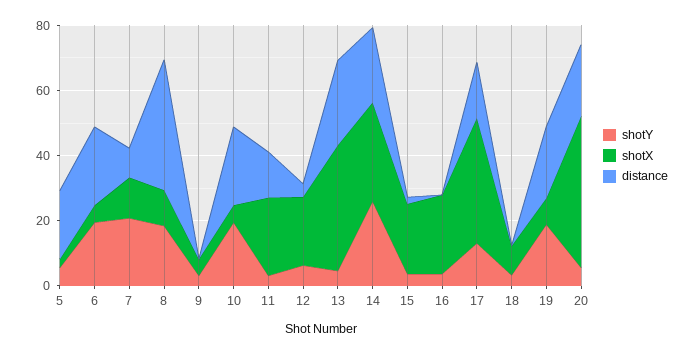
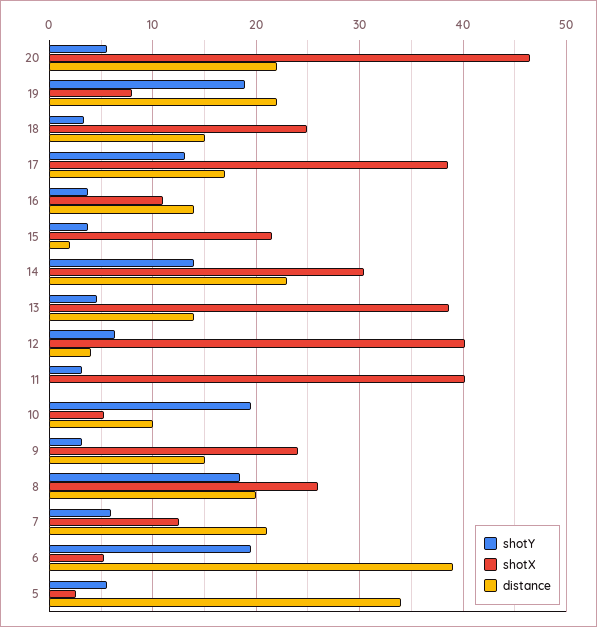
  {
    "shotY": {
      "5": 6,
      "6": 20,
-     "7": 20,
+     "7": 6,
      "8": 18,
      "9": 3,
      "10": 20,
      "11": 3,
      "12": 6,
      "13": 5,
-     "14": 25,
+     "14": 14,
      "15": 4,
      "16": 4,
      "17": 13,
      "18": 3,
      "19": 19,
      "20": 6
    },
    "shotX": {
      "5": 3,
      "6": 5,
      "7": 13,
-     "8": 10,
+     "8": 26,
-     "9": 5,
+     "9": 24,
      "10": 5,
-     "11": 25,
+     "11": 40,
-     "12": 20,
+     "12": 40,
      "13": 39,
      "14": 30,
      "15": 22,
-     "16": 25,
+     "16": 11,
      "17": 39,
-     "18": 10,
+     "18": 25,
      "19": 8,
      "20": 47
    },
    "distance": {
-     "5": 20,
+     "5": 34,
-     "6": 25,
+     "6": 39,
-     "7": 10,
+     "7": 21,
-     "8": 40,
+     "8": 20,
-     "9": 0,
+     "9": 15,
-     "10": 25,
+     "10": 10,
-     "11": 15,
+     "11": 0,
      "12": 4,
-     "13": 25,
+     "13": 14,
      "14": 23,
      "15": 2,
-     "16": 0,
+     "16": 14,
      "17": 17,
-     "18": 0,
+     "18": 15,
      "19": 22,
      "20": 22
    }
  }

